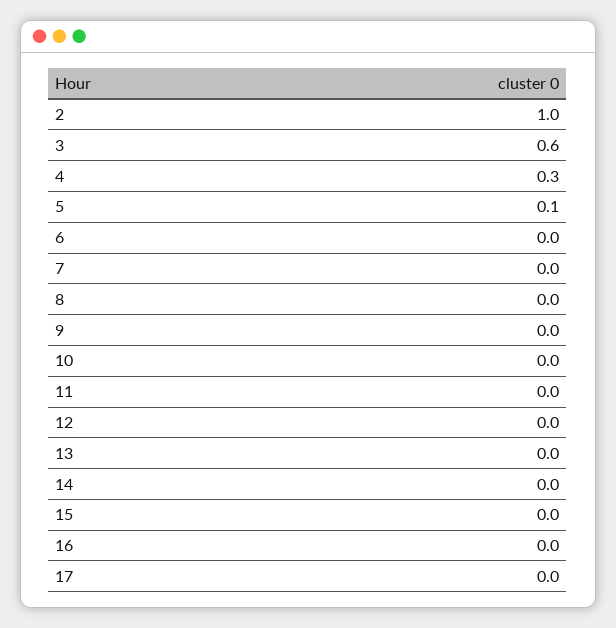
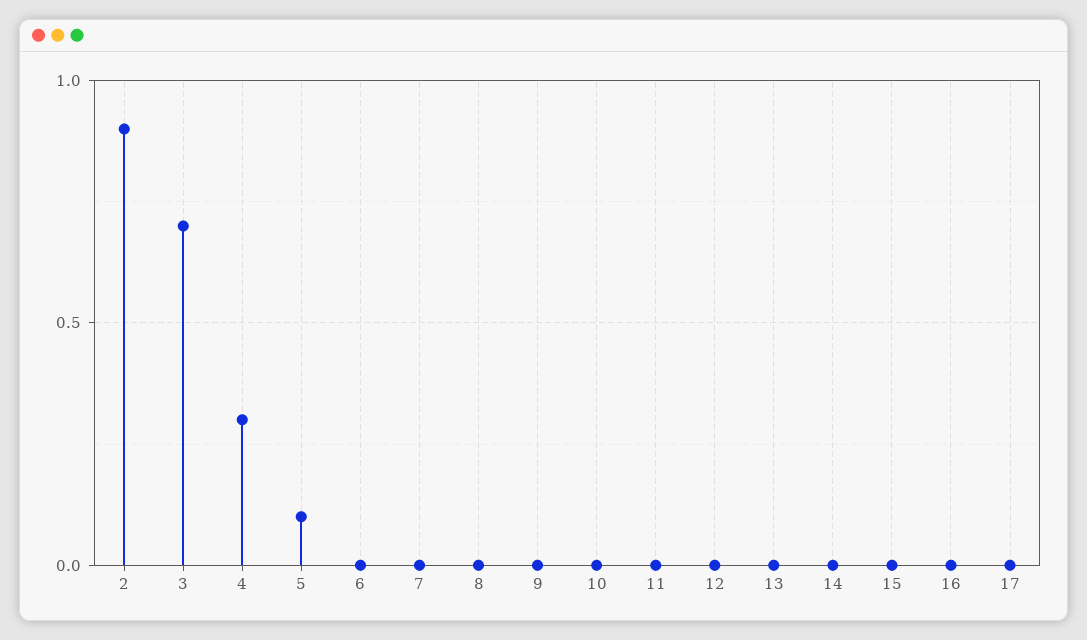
  {
-   "2": 1,
+   "2": 0.9,
-   "3": 0.6,
+   "3": 0.7,
    "4": 0.3,
    "5": 0.1,
    "6": 0,
    "7": 0,
    "8": 0,
    "9": 0,
    "10": 0,
    "11": 0,
    "12": 0,
    "13": 0,
    "14": 0,
    "15": 0,
    "16": 0,
    "17": 0
  }

